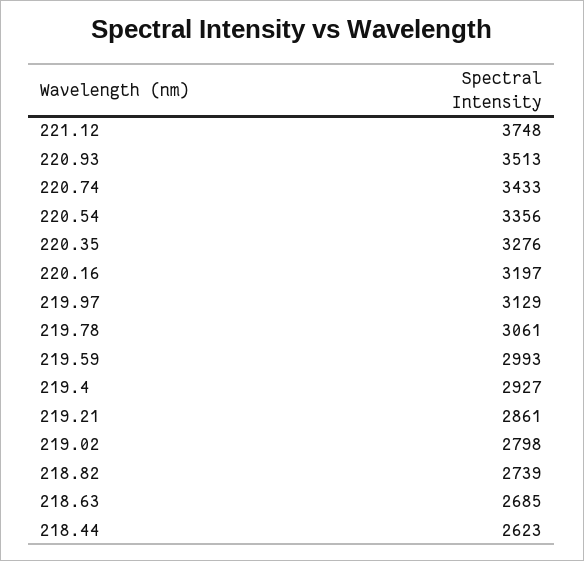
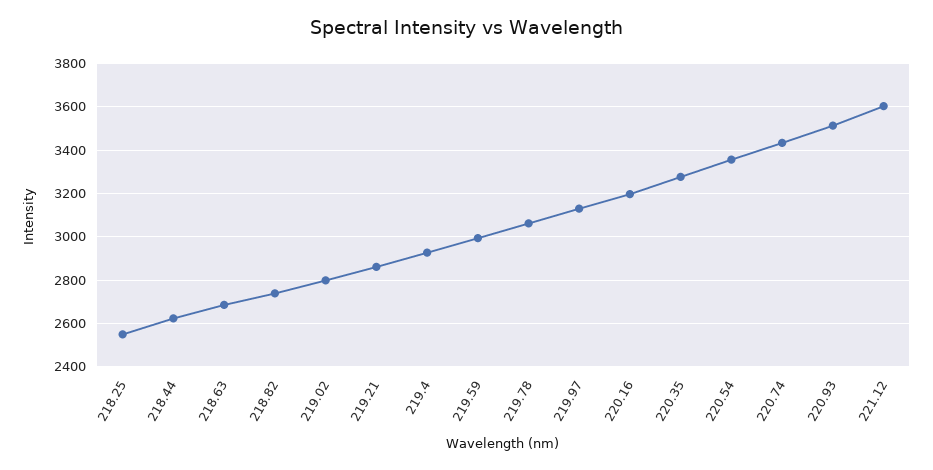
  {
-   "221.12": 3748,
+   "221.12": 3600,
    "220.93": 3513,
    "220.74": 3433,
    "220.54": 3356,
    "220.35": 3276,
    "220.16": 3197,
    "219.97": 3129,
    "219.78": 3061,
    "219.59": 2993,
    "219.4": 2927,
    "219.21": 2861,
    "219.02": 2798,
    "218.82": 2739,
    "218.63": 2685,
-   "218.44": 2623
+   "218.44": 2623,
+   "218.25": 2550
  }

